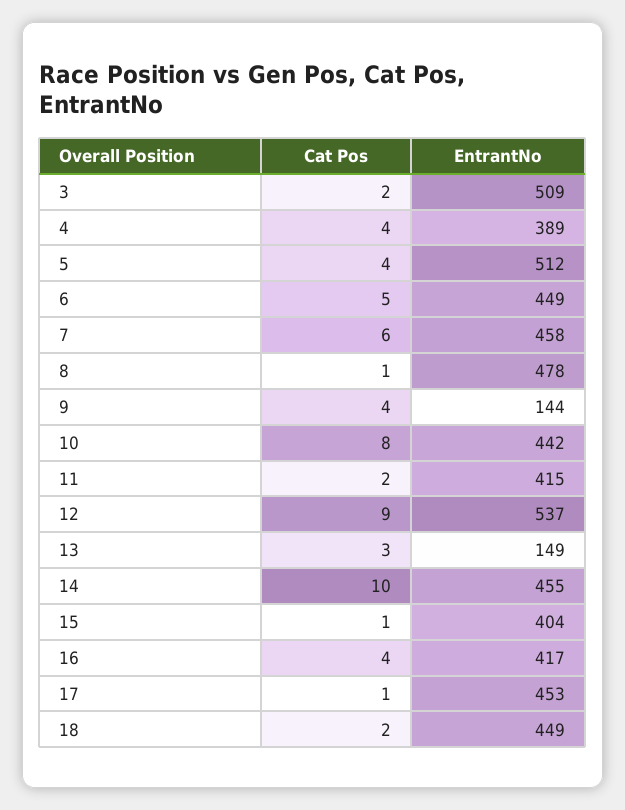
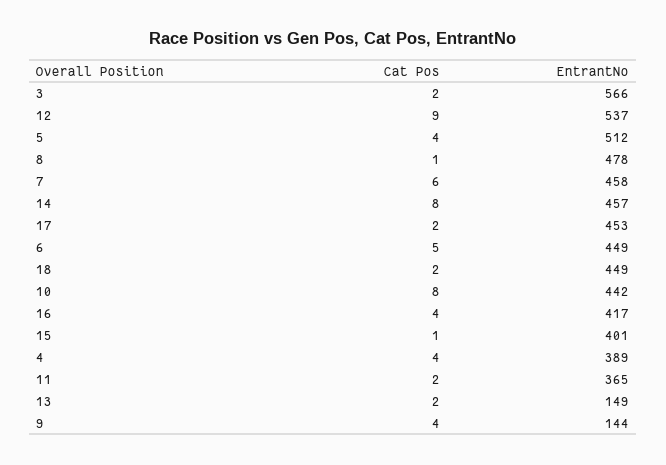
  {
    "Cat Pos": {
      "3": 2,
      "4": 4,
      "5": 4,
      "6": 5,
      "7": 6,
      "8": 1,
      "9": 4,
      "10": 8,
      "11": 2,
      "12": 9,
-     "13": 3,
+     "13": 2,
-     "14": 10,
+     "14": 8,
      "15": 1,
      "16": 4,
-     "17": 1,
+     "17": 2,
      "18": 2
    },
    "EntrantNo": {
-     "3": 509,
+     "3": 566,
      "4": 389,
      "5": 512,
      "6": 449,
      "7": 458,
      "8": 478,
      "9": 144,
      "10": 442,
-     "11": 415,
+     "11": 365,
      "12": 537,
      "13": 149,
-     "14": 455,
+     "14": 457,
-     "15": 404,
+     "15": 401,
      "16": 417,
      "17": 453,
      "18": 449
    }
  }

